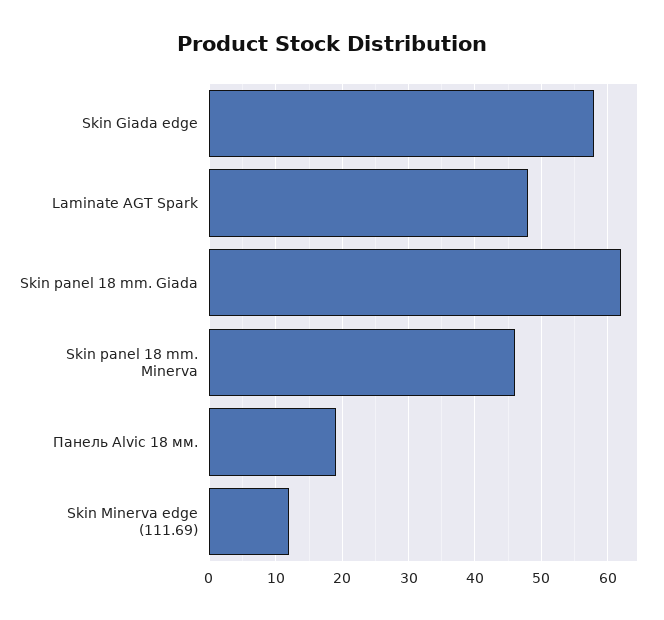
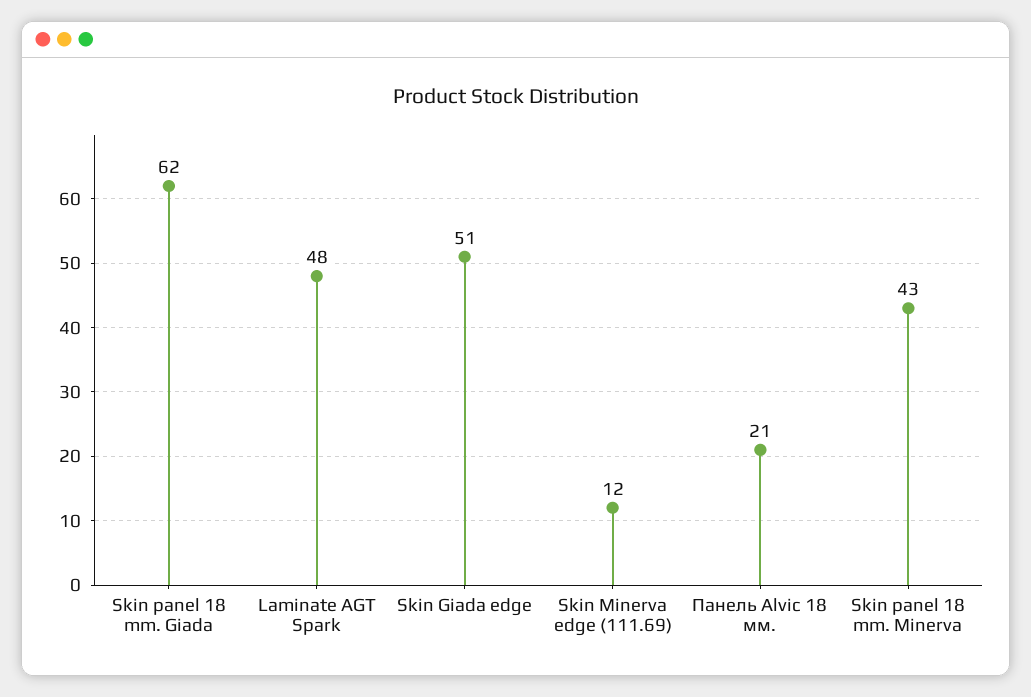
  {
-   "Skin Giada edge": 58,
+   "Skin Giada edge": 51,
    "Laminate AGT Spark": 48,
    "Skin panel 18 mm. Giada": 62,
-   "Skin panel 18 mm. Minerva": 46,
+   "Skin panel 18 mm. Minerva": 43,
-   "Панель Alvic 18 мм.": 19,
+   "Панель Alvic 18 мм.": 21,
    "Skin Minerva edge (111.69)": 12
  }

